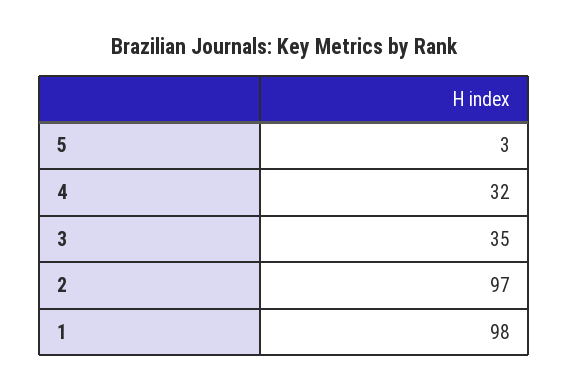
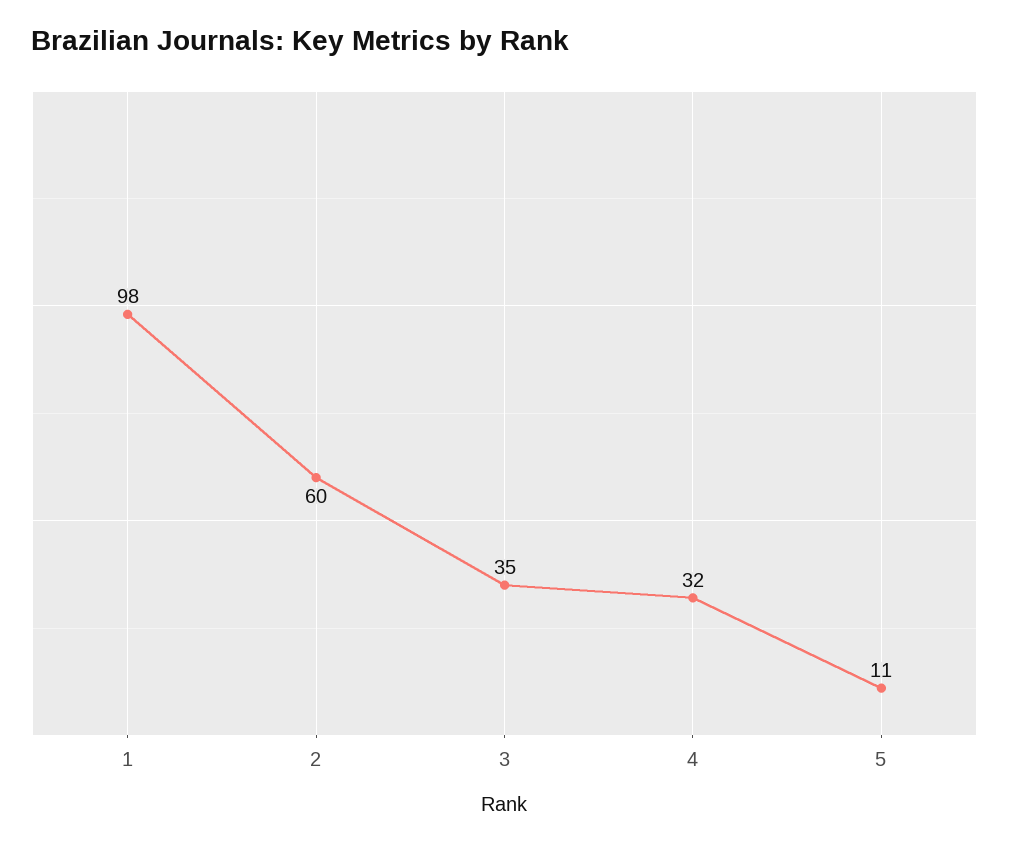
  {
-   "5": 3,
+   "5": 11,
    "4": 32,
    "3": 35,
-   "2": 97,
+   "2": 60,
    "1": 98
  }

